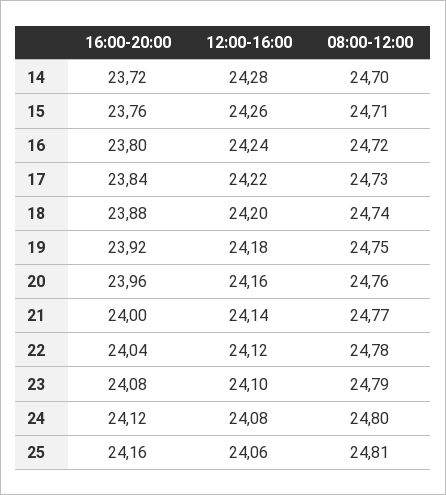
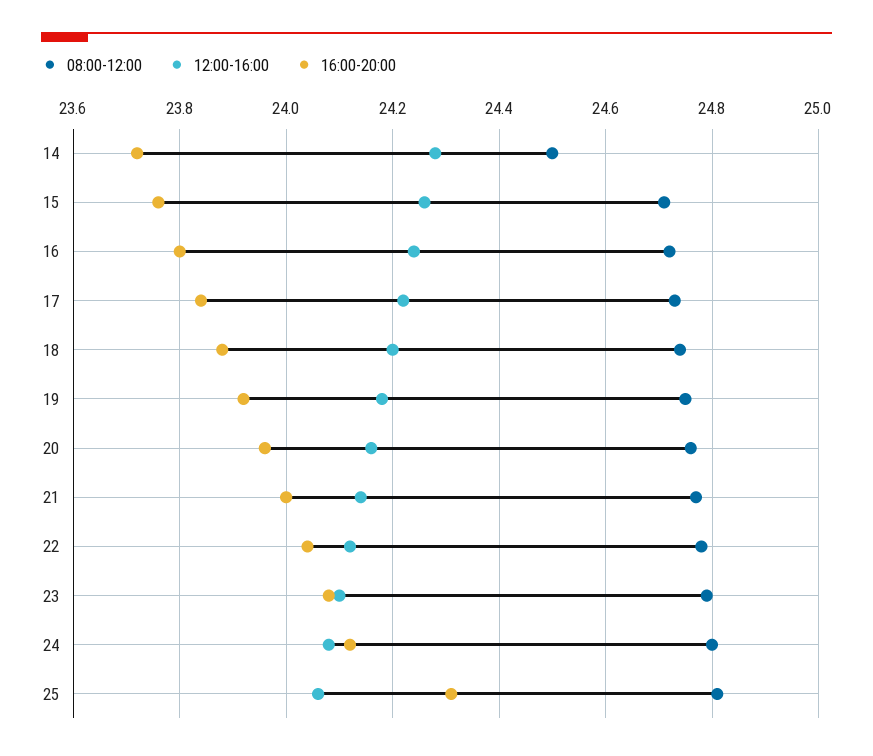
  {
    "16:00-20:00": {
      "14": 23.72,
      "15": 23.76,
      "16": 23.8,
      "17": 23.84,
      "18": 23.88,
      "19": 23.92,
      "20": 23.96,
      "21": 24,
      "22": 24.04,
      "23": 24.08,
      "24": 24.12,
-     "25": 24.16
+     "25": 24.3
    },
    "12:00-16:00": {
      "14": 24.28,
      "15": 24.26,
      "16": 24.24,
      "17": 24.22,
      "18": 24.2,
      "19": 24.18,
      "20": 24.16,
      "21": 24.14,
      "22": 24.12,
      "23": 24.1,
      "24": 24.08,
      "25": 24.06
    },
    "08:00-12:00": {
-     "14": 24.7,
+     "14": 24.5,
      "15": 24.71,
      "16": 24.72,
      "17": 24.73,
      "18": 24.74,
      "19": 24.75,
      "20": 24.76,
      "21": 24.77,
      "22": 24.78,
      "23": 24.79,
      "24": 24.8,
      "25": 24.81
    }
  }

